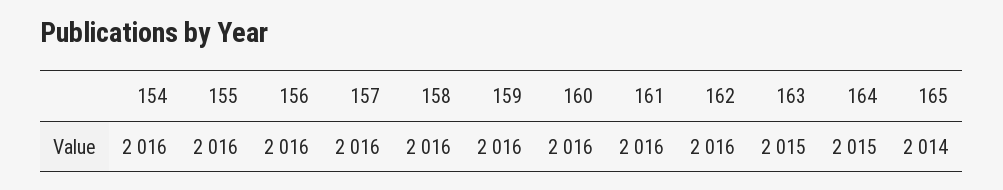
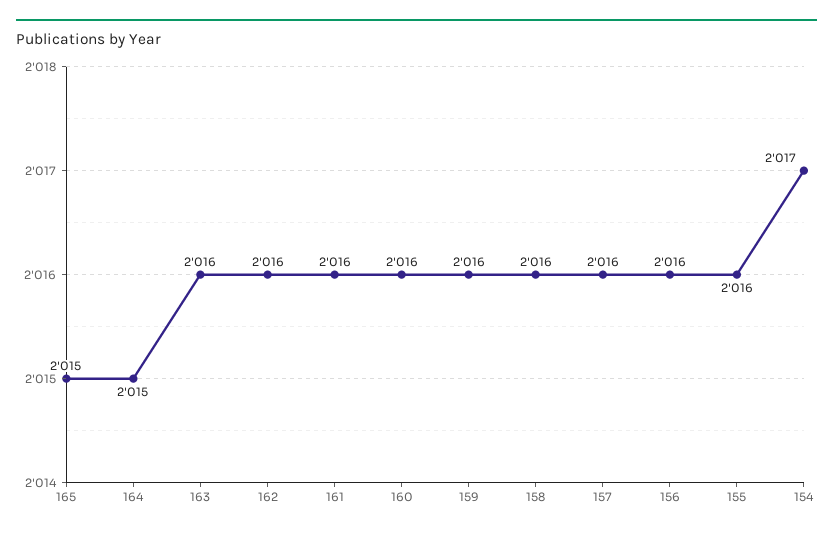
  {
-   "154": 2016,
+   "154": 2017,
    "155": 2016,
    "156": 2016,
    "157": 2016,
    "158": 2016,
    "159": 2016,
    "160": 2016,
    "161": 2016,
    "162": 2016,
-   "163": 2015,
+   "163": 2016,
    "164": 2015,
-   "165": 2014
+   "165": 2015
  }

